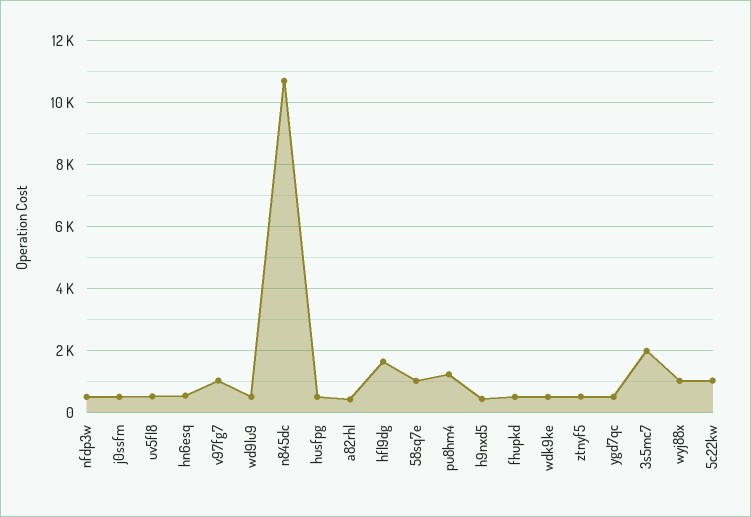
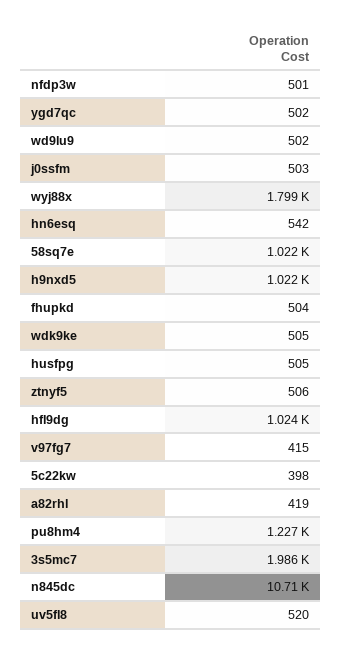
  {
    "nfdp3w": 501,
    "j0ssfm": 503,
    "uv5fl8": 520,
    "hn6esq": 542,
-   "v97fg7": 1000,
+   "v97fg7": 415,
    "wd9lu9": 502,
    "n845dc": 10710,
    "husfpg": 505,
    "a82rhl": 419,
-   "hfl9dg": 1600,
+   "hfl9dg": 1024,
    "58sq7e": 1022,
    "pu8hm4": 1227,
-   "h9nxd5": 400,
+   "h9nxd5": 1022,
    "fhupkd": 504,
    "wdk9ke": 505,
    "ztnyf5": 506,
    "ygd7qc": 502,
    "3s5mc7": 1986,
-   "wyj88x": 1000,
+   "wyj88x": 1799,
-   "5c22kw": 1000
+   "5c22kw": 398
  }

